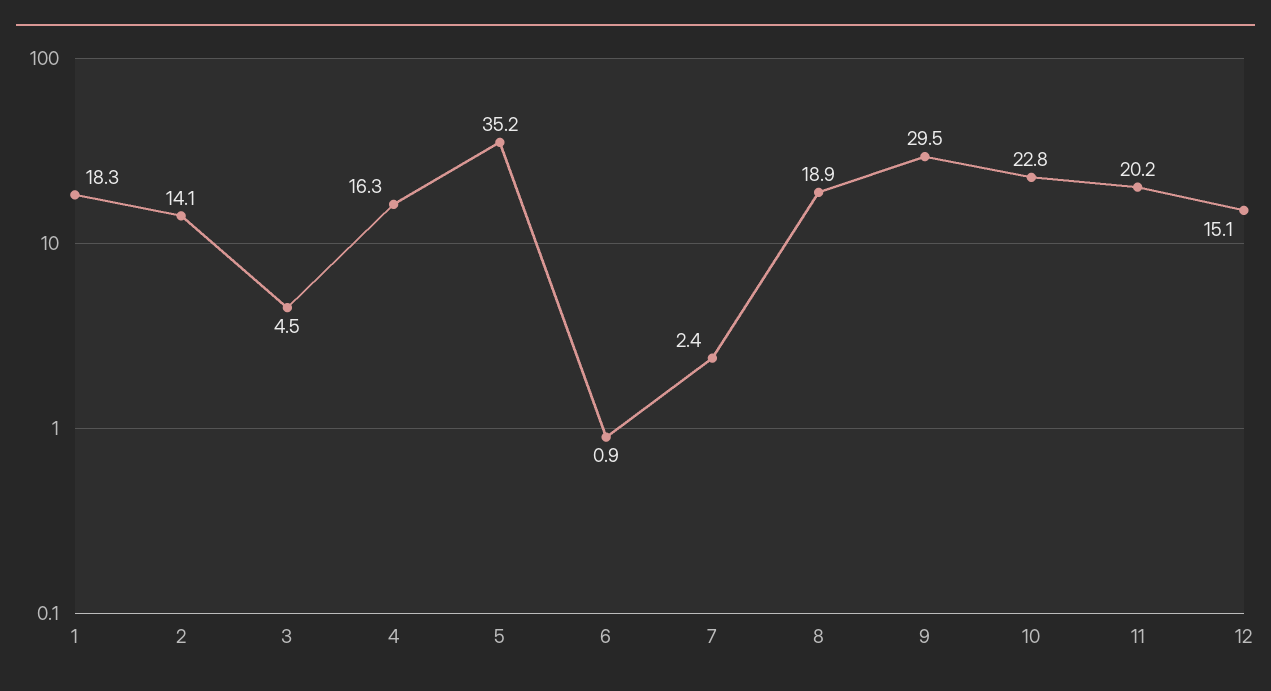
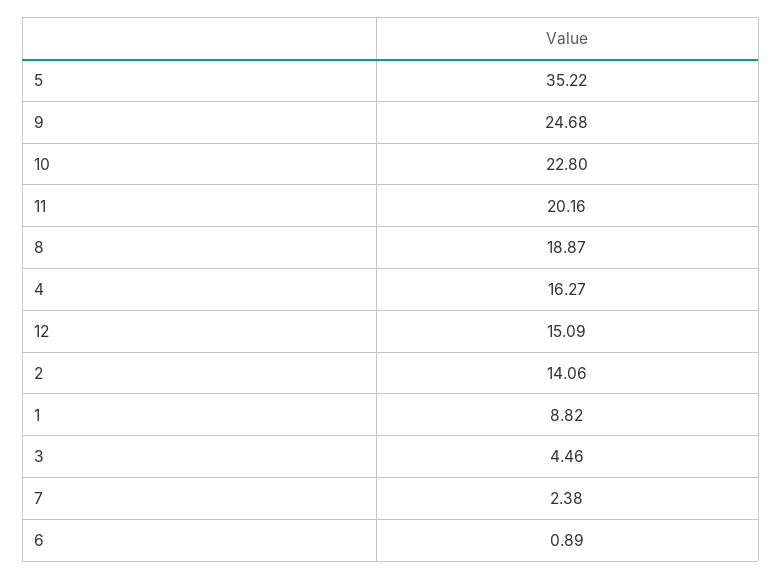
  {
-   "1": 18.3,
+   "1": 8.82,
    "2": 14.06,
    "3": 4.46,
    "4": 16.27,
    "5": 35.22,
    "6": 0.89,
    "7": 2.38,
    "8": 18.87,
-   "9": 29.5,
+   "9": 24.68,
    "10": 22.8,
    "11": 20.16,
    "12": 15.09
  }

